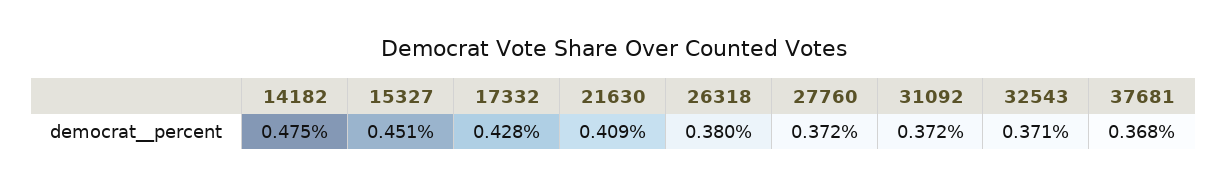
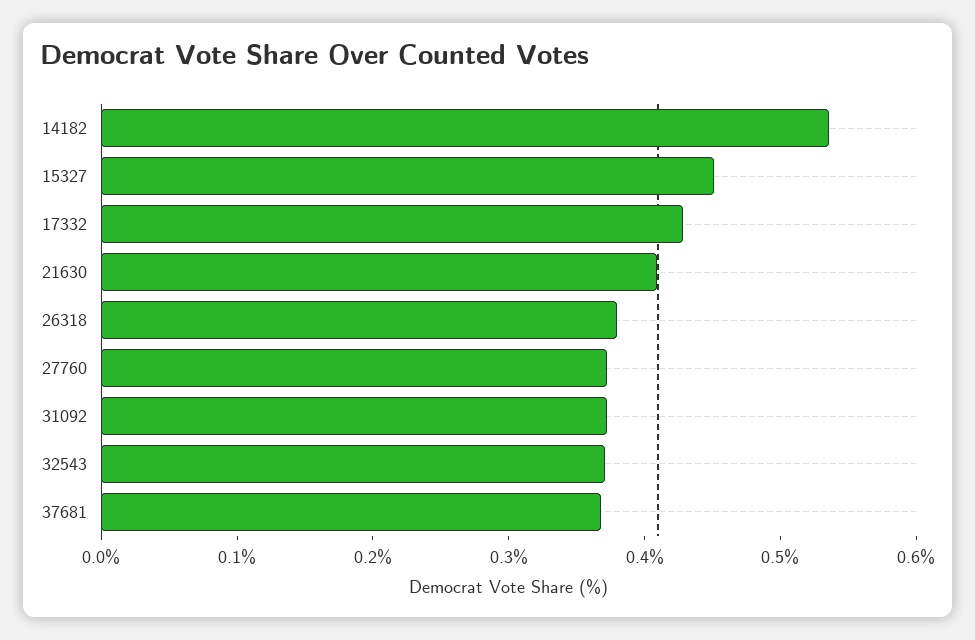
  {
-   "14182": 0.475,
+   "14182": 0.54,
    "15327": 0.451,
    "17332": 0.428,
    "21630": 0.409,
    "26318": 0.38,
    "27760": 0.372,
    "31092": 0.372,
    "32543": 0.371,
    "37681": 0.368
  }

